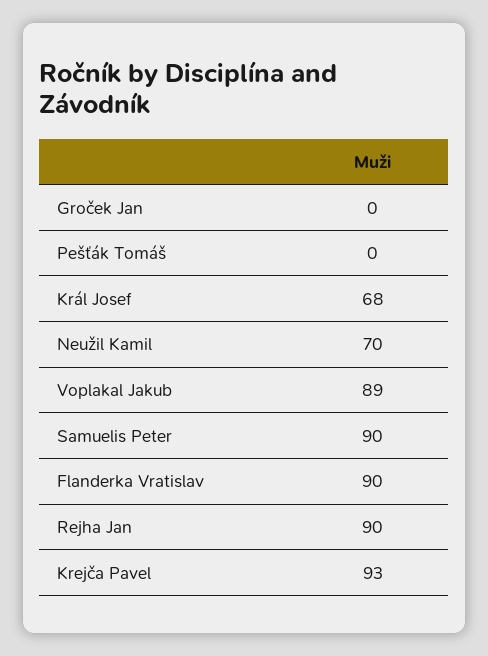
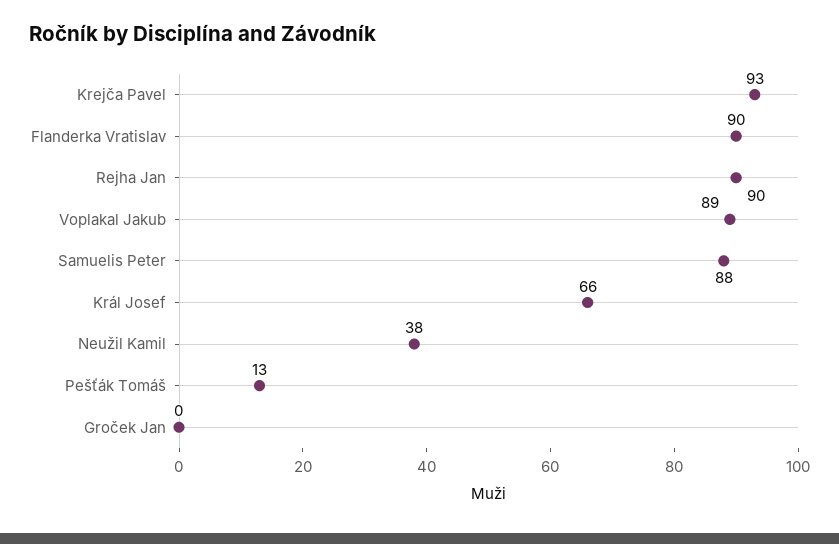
  {
    "Groček Jan": 0,
-   "Pešťák Tomáš": 0,
+   "Pešťák Tomáš": 13,
-   "Král Josef": 68,
+   "Král Josef": 66,
-   "Neužil Kamil": 70,
+   "Neužil Kamil": 38,
    "Voplakal Jakub": 89,
-   "Samuelis Peter": 90,
+   "Samuelis Peter": 88,
    "Flanderka Vratislav": 90,
    "Rejha Jan": 90,
    "Krejča Pavel": 93
  }

